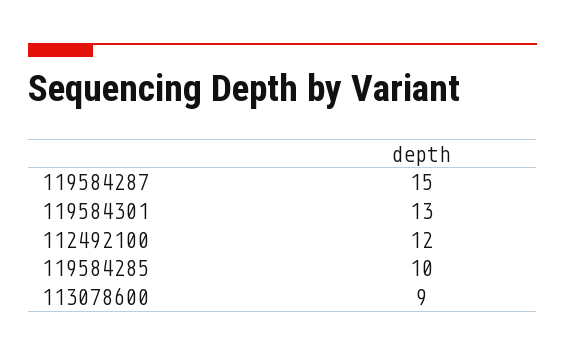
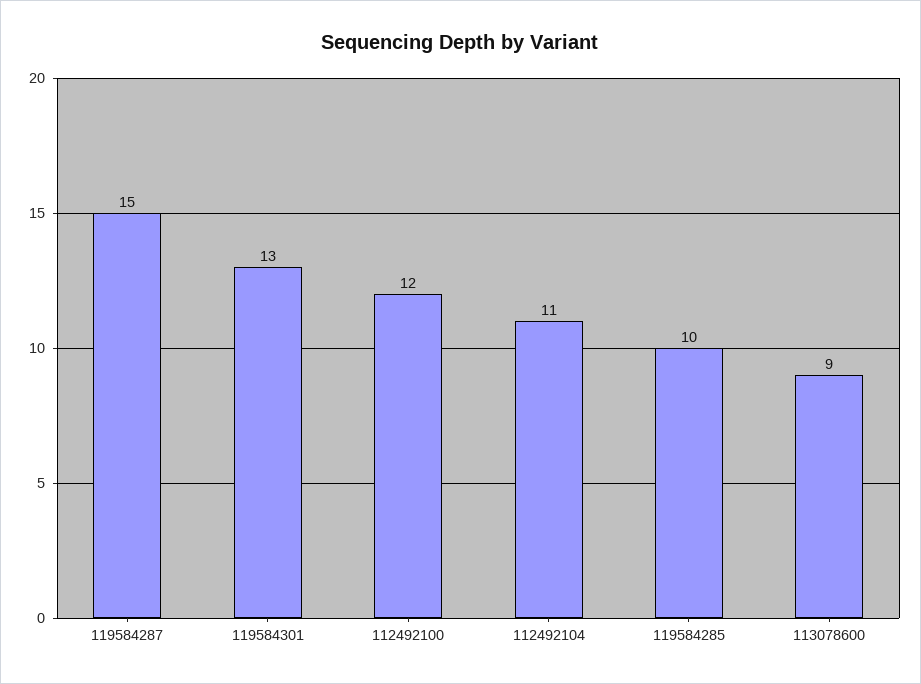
  {
    "119584287": 15,
    "119584301": 13,
    "112492100": 12,
    "119584285": 10,
-   "113078600": 9
+   "113078600": 9,
+   "112492104": 11
  }

